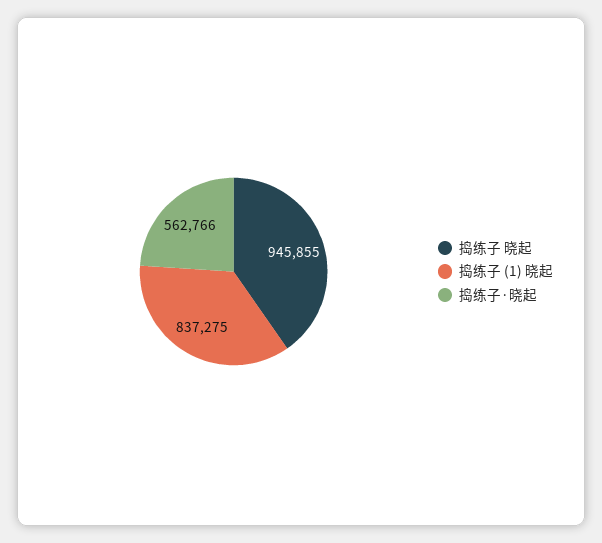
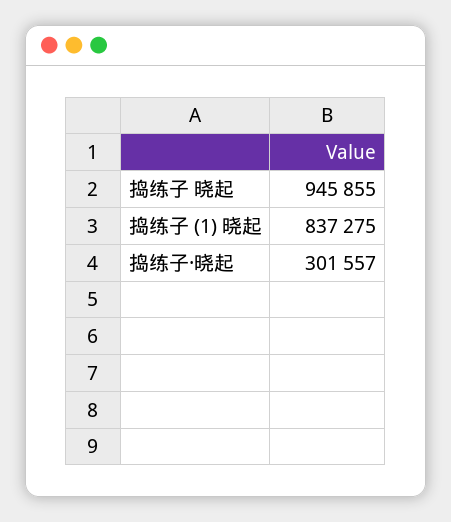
  {
    "捣练子 晓起": 945855,
    "捣练子 (1) 晓起": 837275,
-   "捣练子·晓起": 562766
+   "捣练子·晓起": 301557
  }

